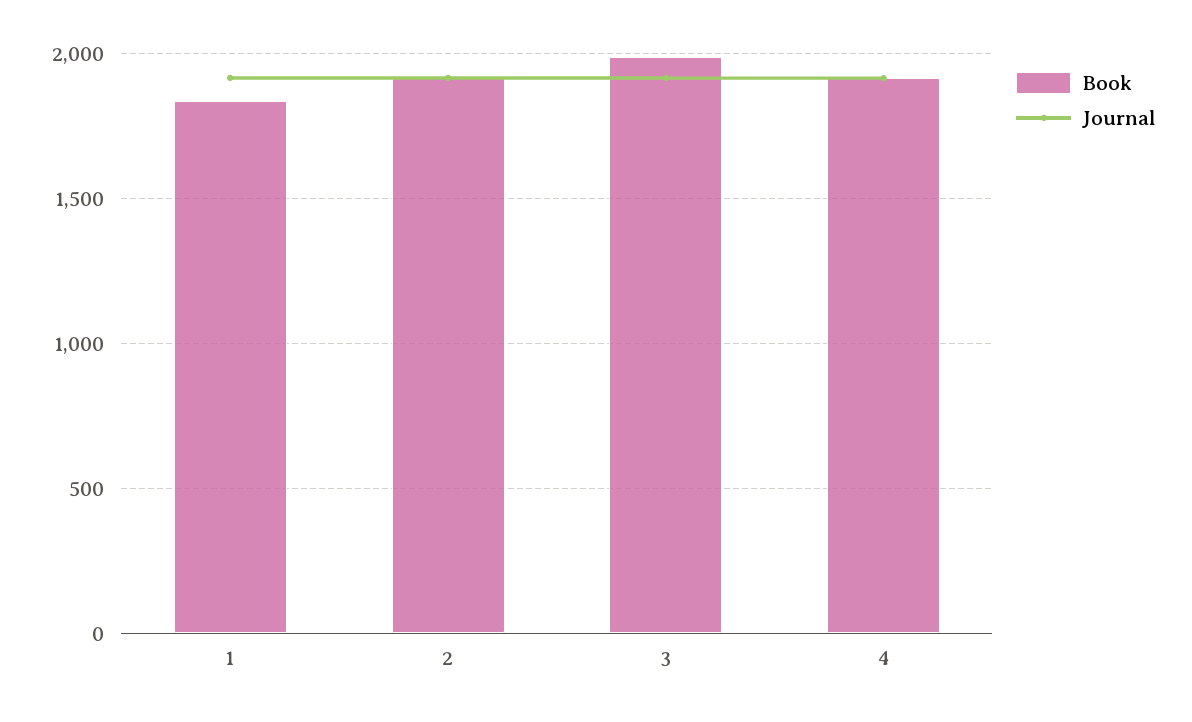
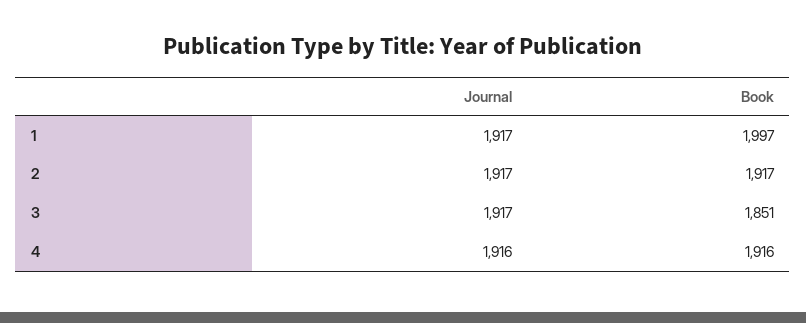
  {
    "Book": {
-     "1": 1850,
+     "1": 1997,
      "2": 1917,
-     "3": 2000,
+     "3": 1851,
      "4": 1916
    },
    "Journal": {
      "1": 1917,
      "2": 1917,
      "3": 1917,
      "4": 1916
    }
  }

